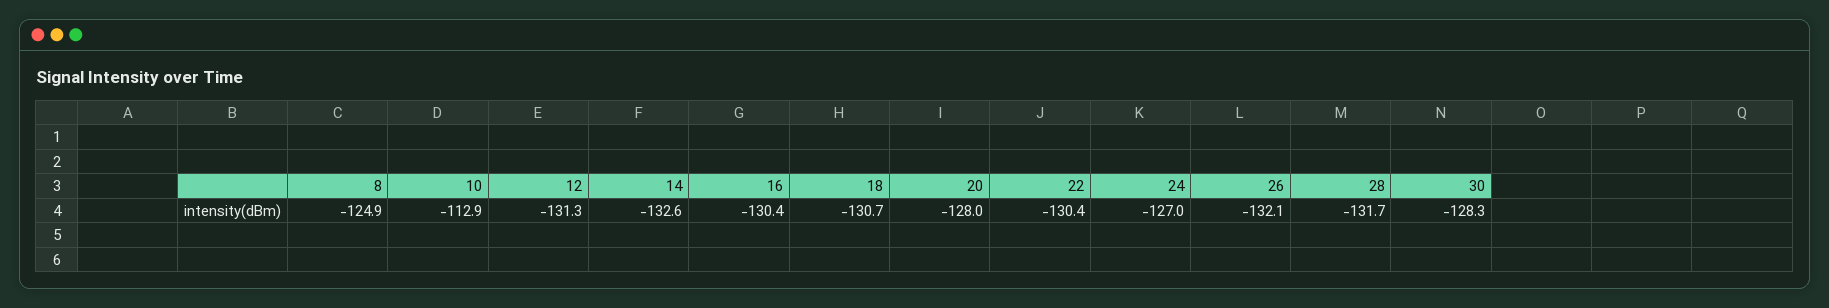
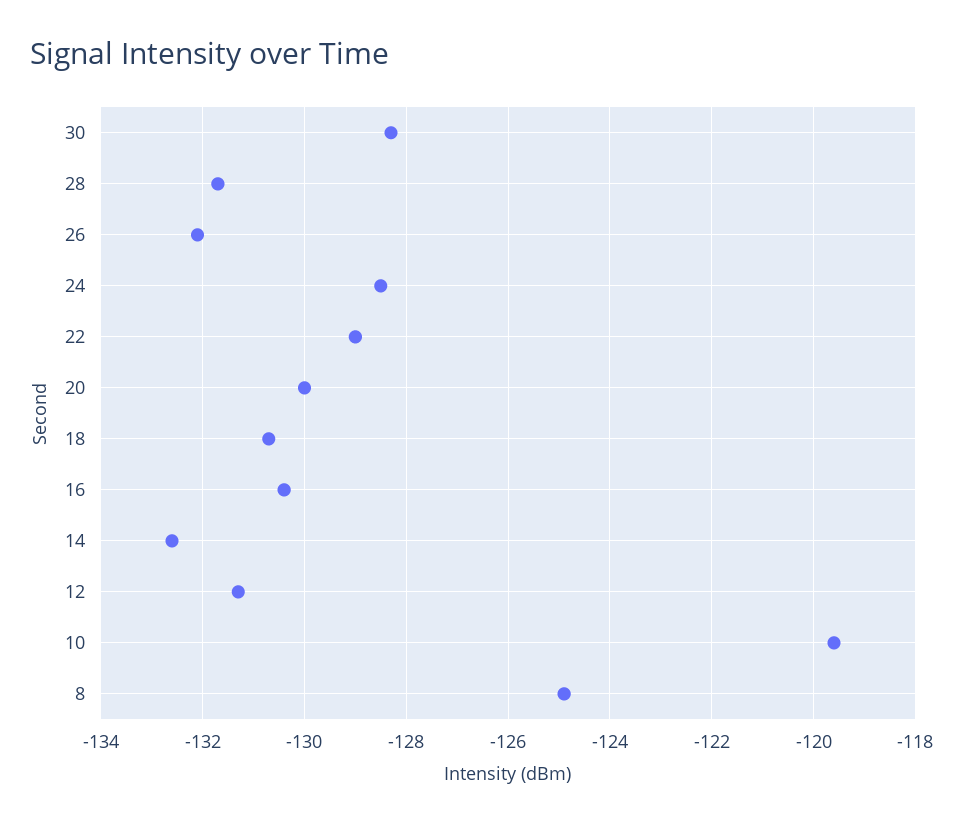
  {
    "8": -124.9,
-   "10": -112.9,
+   "10": -119.5,
    "12": -131.3,
    "14": -132.6,
    "16": -130.4,
    "18": -130.7,
-   "20": -128,
+   "20": -130,
-   "22": -130.4,
+   "22": -129,
-   "24": -127,
+   "24": -128.5,
    "26": -132.1,
    "28": -131.7,
    "30": -128.3
  }

